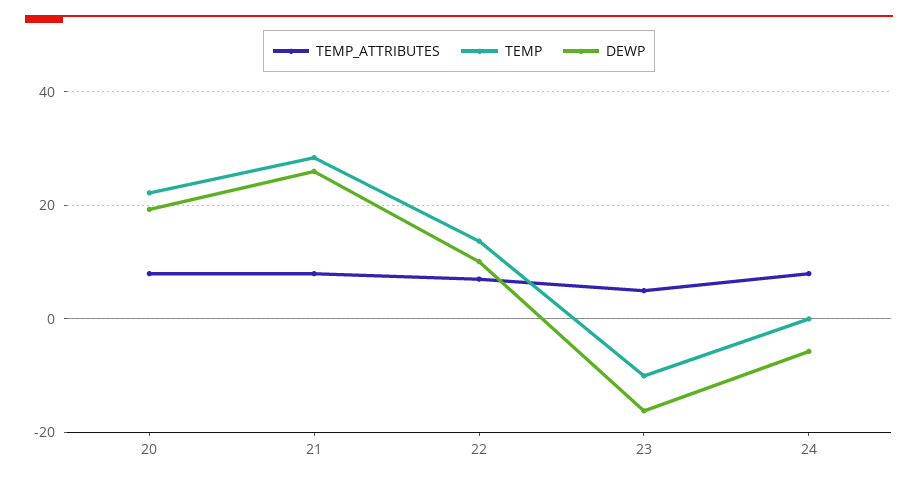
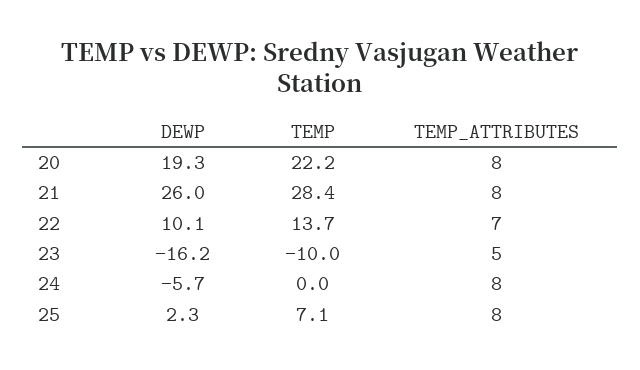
  {
    "TEMP_ATTRIBUTES": {
      "20": 8,
      "21": 8,
      "22": 7,
      "23": 5,
-     "24": 8
+     "24": 8,
+     "25": 8
    },
    "TEMP": {
      "20": 22.2,
      "21": 28.4,
      "22": 13.7,
      "23": -10,
-     "24": 0
+     "24": 0,
+     "25": 7.1
    },
    "DEWP": {
      "20": 19.3,
      "21": 26,
      "22": 10.1,
      "23": -16.2,
-     "24": -5.7
+     "24": -5.7,
+     "25": 2.3
    }
  }

